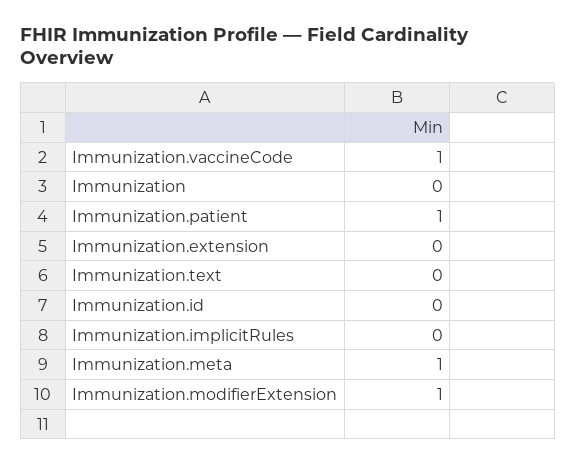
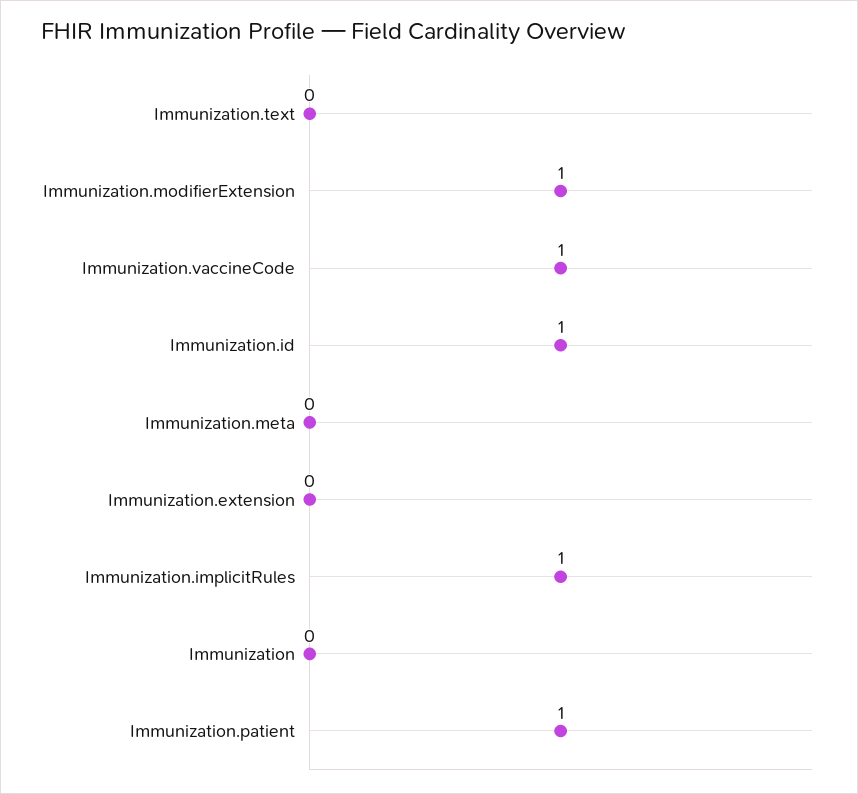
  {
    "Immunization.vaccineCode": 1,
    "Immunization": 0,
    "Immunization.patient": 1,
    "Immunization.extension": 0,
    "Immunization.text": 0,
-   "Immunization.id": 0,
+   "Immunization.id": 1,
-   "Immunization.implicitRules": 0,
+   "Immunization.implicitRules": 1,
-   "Immunization.meta": 1,
+   "Immunization.meta": 0,
    "Immunization.modifierExtension": 1
  }

